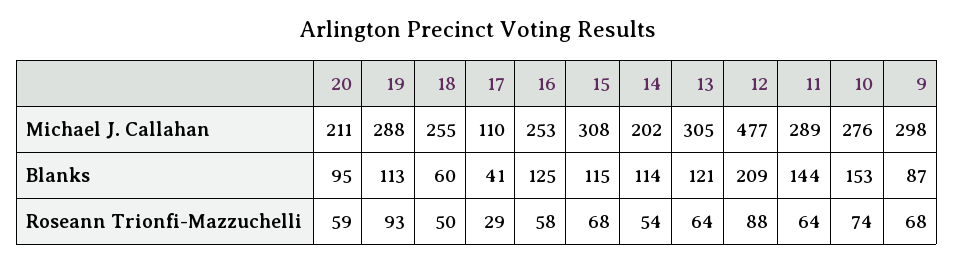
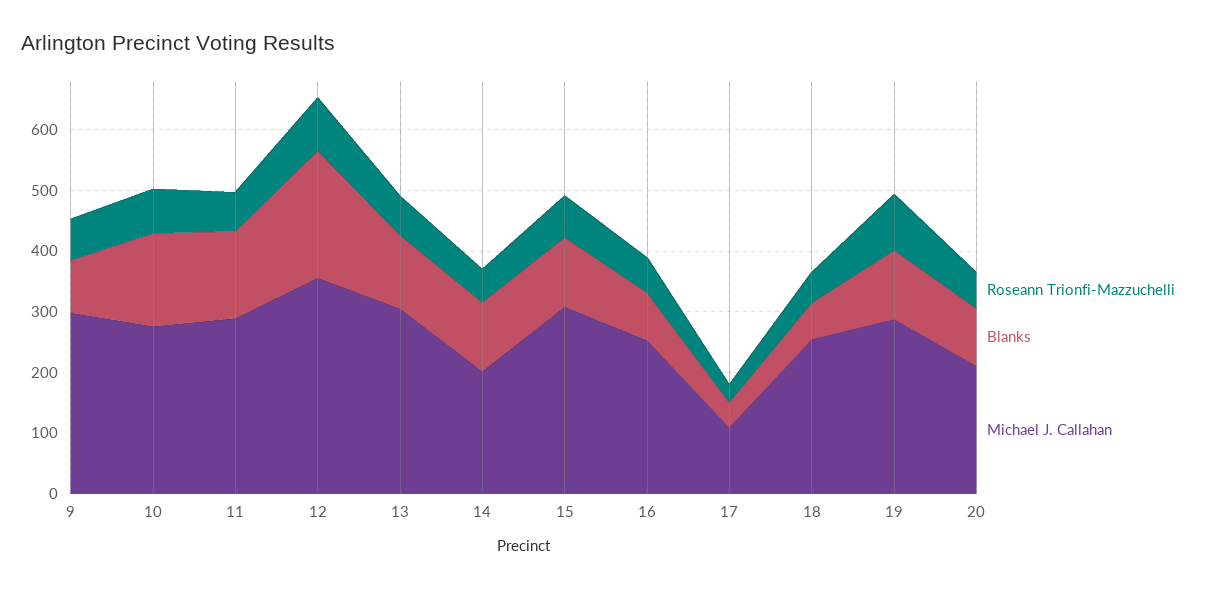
  {
    "Michael J. Callahan": {
      "20": 211,
      "19": 288,
      "18": 255,
      "17": 110,
      "16": 253,
      "15": 308,
      "14": 202,
      "13": 305,
-     "12": 477,
+     "12": 360,
      "11": 289,
      "10": 276,
      "9": 298
    },
    "Blanks": {
      "20": 95,
      "19": 113,
      "18": 60,
      "17": 41,
-     "16": 125,
+     "16": 80,
      "15": 115,
      "14": 114,
      "13": 121,
      "12": 209,
      "11": 144,
      "10": 153,
      "9": 87
    },
    "Roseann Trionfi-Mazzuchelli": {
      "20": 59,
      "19": 93,
      "18": 50,
      "17": 29,
      "16": 58,
      "15": 68,
      "14": 54,
      "13": 64,
      "12": 88,
      "11": 64,
      "10": 74,
      "9": 68
    }
  }

